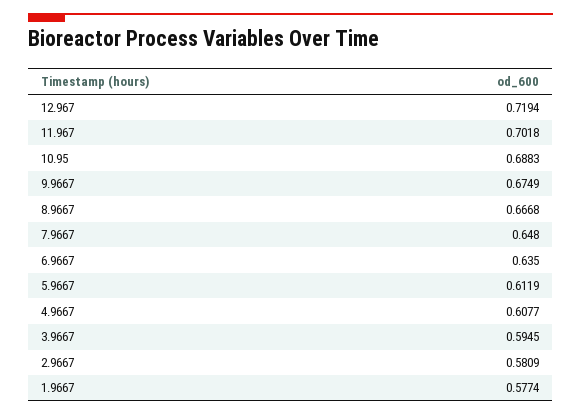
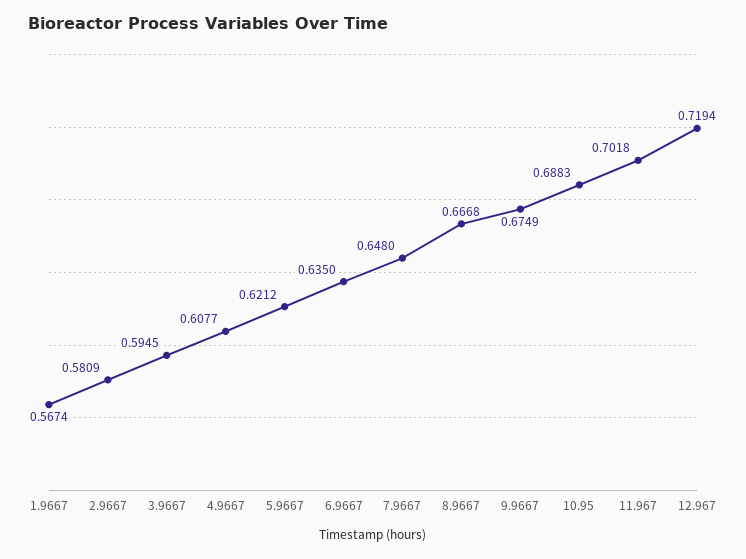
  {
    "12.967": 0.7194,
    "11.967": 0.7018,
    "10.95": 0.6883,
    "9.9667": 0.6749,
    "8.9667": 0.6668,
    "7.9667": 0.648,
    "6.9667": 0.635,
-   "5.9667": 0.6119,
+   "5.9667": 0.6212,
    "4.9667": 0.6077,
    "3.9667": 0.5945,
    "2.9667": 0.5809,
-   "1.9667": 0.5774
+   "1.9667": 0.5674
  }

